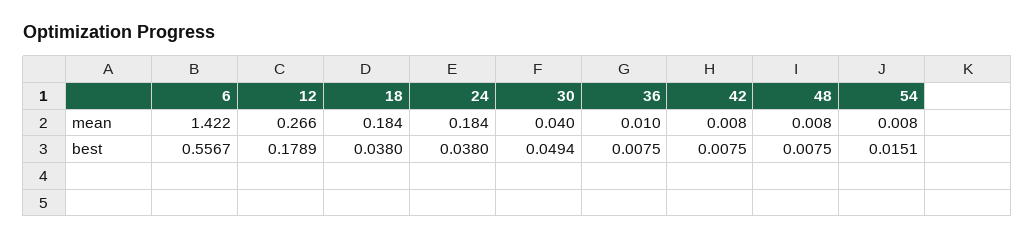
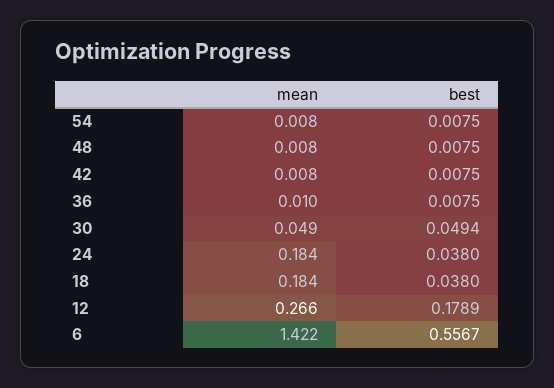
  {
    "6": {
      "mean": 1.422,
      "best": 0.5567
    },
    "12": {
      "mean": 0.266,
      "best": 0.1789
    },
    "18": {
      "mean": 0.184,
      "best": 0.038
    },
    "24": {
      "mean": 0.184,
      "best": 0.038
    },
    "30": {
-     "mean": 0.04,
+     "mean": 0.049,
      "best": 0.0494
    },
    "36": {
      "mean": 0.01,
      "best": 0.0075
    },
    "42": {
      "mean": 0.008,
      "best": 0.0075
    },
    "48": {
      "mean": 0.008,
      "best": 0.0075
    },
    "54": {
      "mean": 0.008,
-     "best": 0.0151
+     "best": 0.0075
    }
  }

